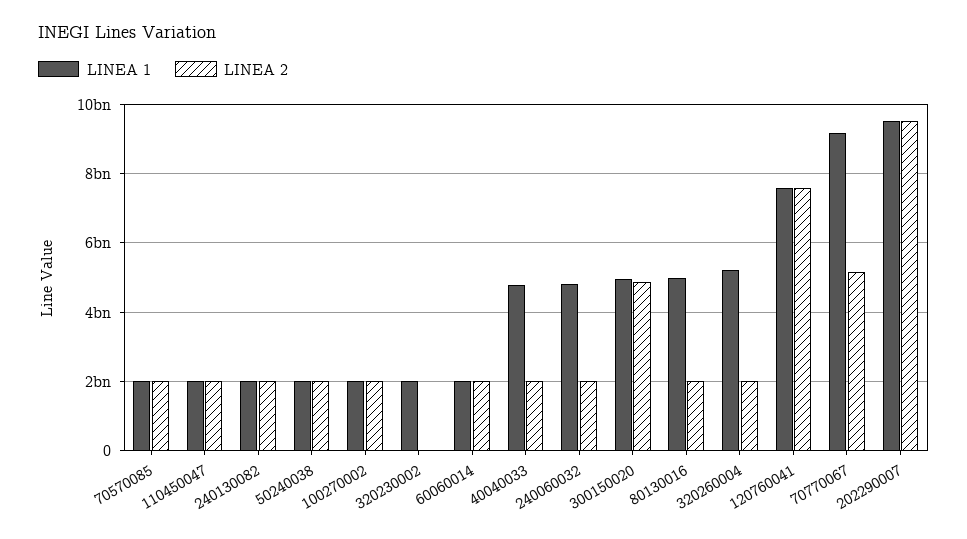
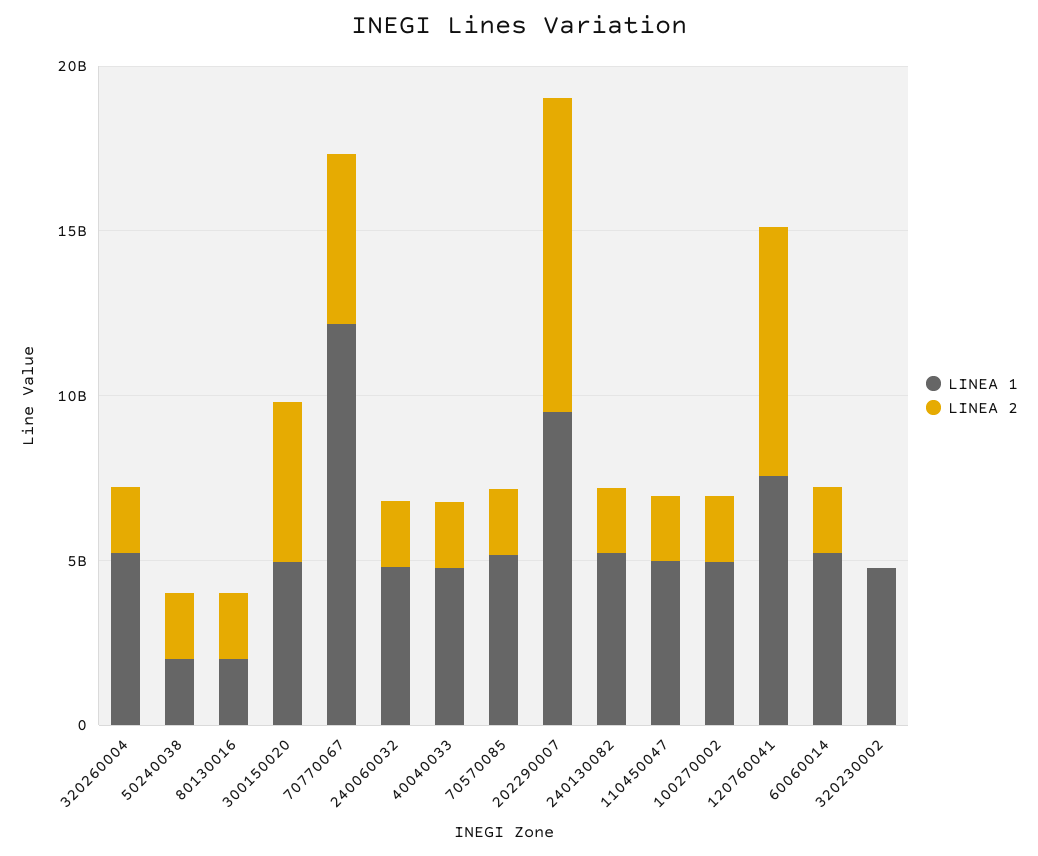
  {
    "LINEA 1": {
-     "70570085": 2000000000,
+     "70570085": 5000000000,
-     "110450047": 2000000000,
+     "110450047": 5000000000,
-     "240130082": 2000000000,
+     "240130082": 5000000000,
      "50240038": 2000000000,
-     "100270002": 2000000000,
+     "100270002": 5000000000,
-     "320230002": 2000000000,
+     "320230002": 5000000000,
-     "60060014": 2000000000,
+     "60060014": 5000000000,
      "40040033": 4800000000,
      "240060032": 4800000000,
      "300150020": 5000000000,
-     "80130016": 5000000000,
+     "80130016": 2000000000,
      "320260004": 5200000000,
      "120760041": 7600000000,
-     "70770067": 9200000000,
+     "70770067": 12000000000,
      "202290007": 9600000000
    },
    "LINEA 2": {
      "70570085": 2000000000,
      "110450047": 2000000000,
      "240130082": 2000000000,
      "50240038": 2000000000,
      "100270002": 2000000000,
      "320230002": 0,
      "60060014": 2000000000,
      "40040033": 2000000000,
      "240060032": 2000000000,
      "300150020": 4800000000,
      "80130016": 2000000000,
      "320260004": 2000000000,
      "120760041": 7600000000,
      "70770067": 5200000000,
      "202290007": 9600000000
    }
  }

